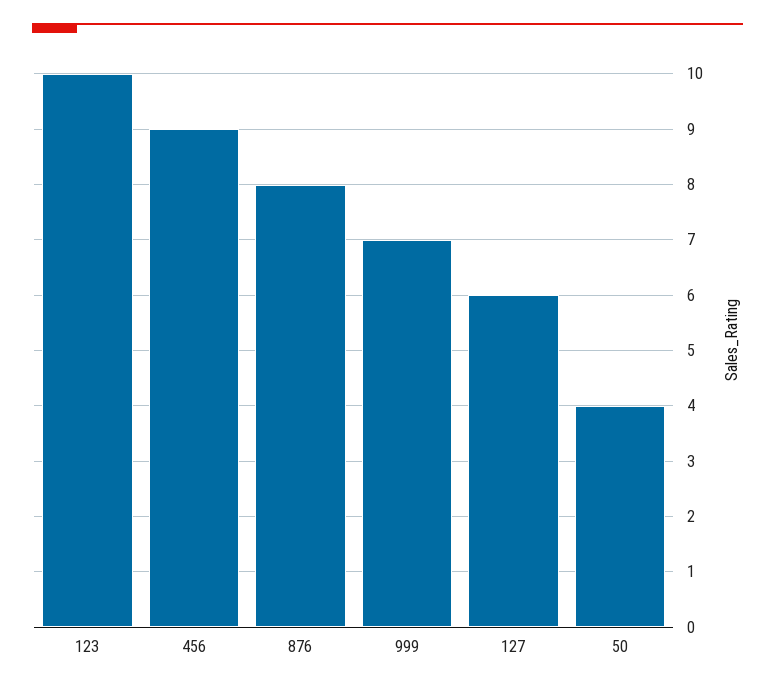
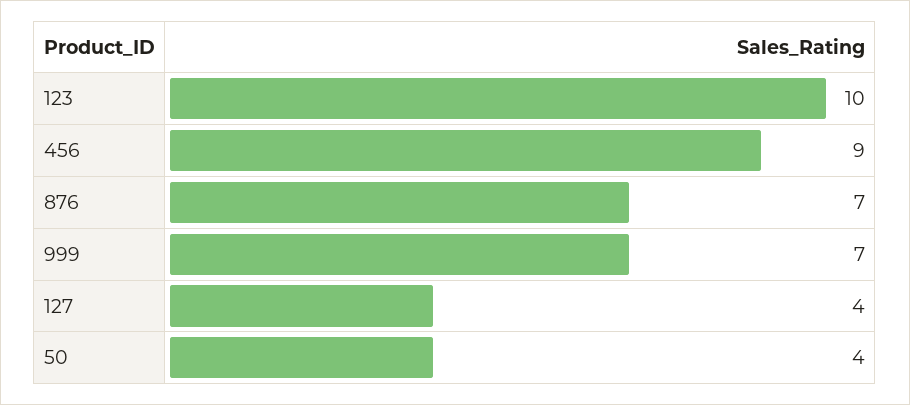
  {
    "123": 10,
    "456": 9,
-   "876": 8,
+   "876": 7,
    "999": 7,
-   "127": 6,
+   "127": 4,
    "50": 4
  }

